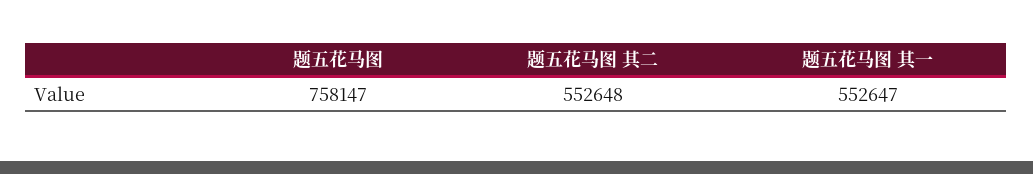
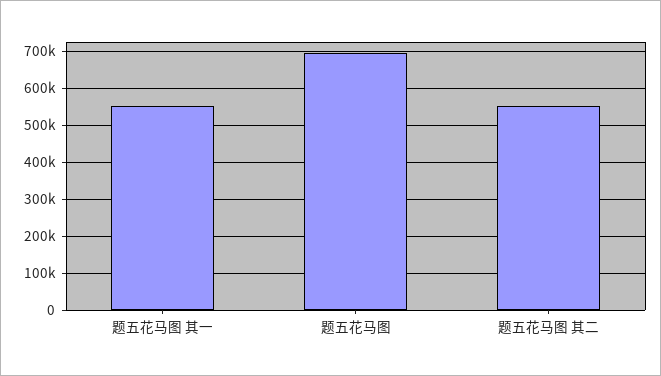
  {
-   "题五花马图": 758147,
+   "题五花马图": 700000,
    "题五花马图 其二": 552648,
    "题五花马图 其一": 552647
  }

